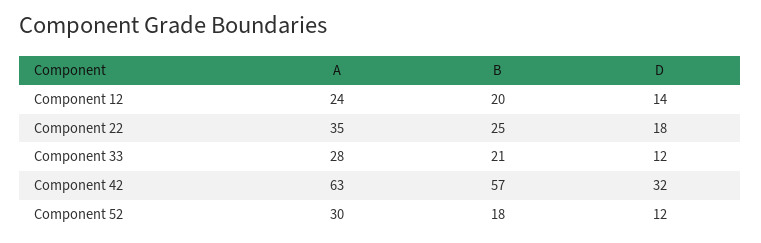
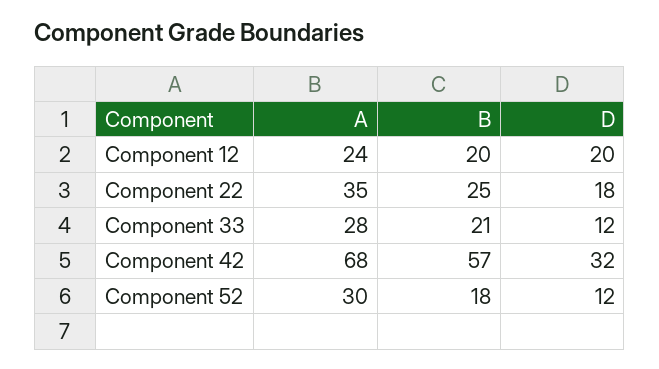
  {
    "A": {
      "Component 12": 24,
      "Component 22": 35,
      "Component 33": 28,
-     "Component 42": 63,
+     "Component 42": 68,
      "Component 52": 30
    },
    "B": {
      "Component 12": 20,
      "Component 22": 25,
      "Component 33": 21,
      "Component 42": 57,
      "Component 52": 18
    },
    "D": {
-     "Component 12": 14,
+     "Component 12": 20,
      "Component 22": 18,
      "Component 33": 12,
      "Component 42": 32,
      "Component 52": 12
    }
  }

